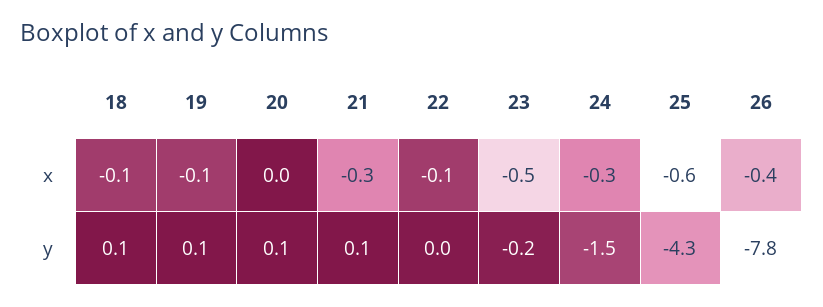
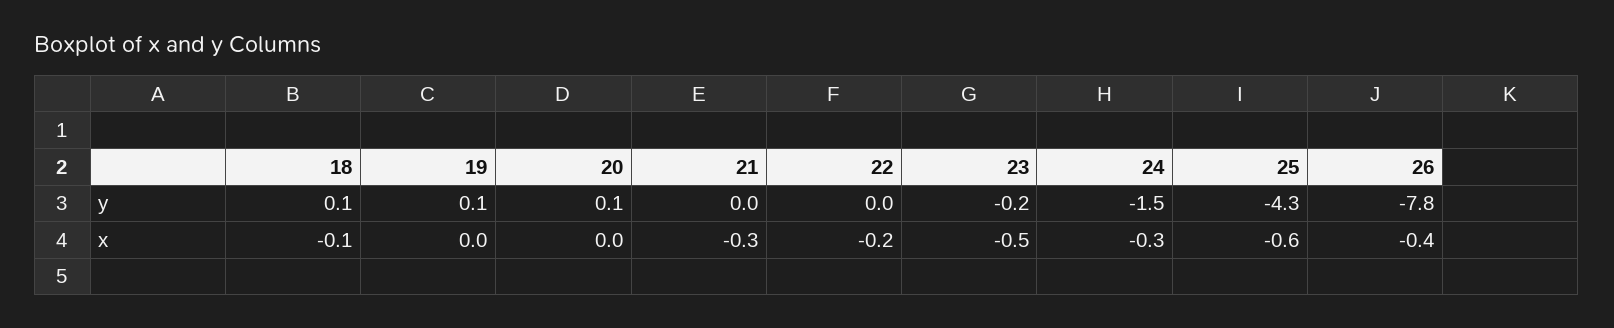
  {
    "18": {
      "x": -0.1,
      "y": 0.1
    },
    "19": {
-     "x": -0.1,
+     "x": 0,
      "y": 0.1
    },
    "20": {
      "x": 0,
      "y": 0.1
    },
    "21": {
      "x": -0.3,
-     "y": 0.1
+     "y": 0
    },
    "22": {
-     "x": -0.1,
+     "x": -0.2,
      "y": 0
    },
    "23": {
      "x": -0.5,
      "y": -0.2
    },
    "24": {
      "x": -0.3,
      "y": -1.5
    },
    "25": {
      "x": -0.6,
      "y": -4.3
    },
    "26": {
      "x": -0.4,
      "y": -7.8
    }
  }

